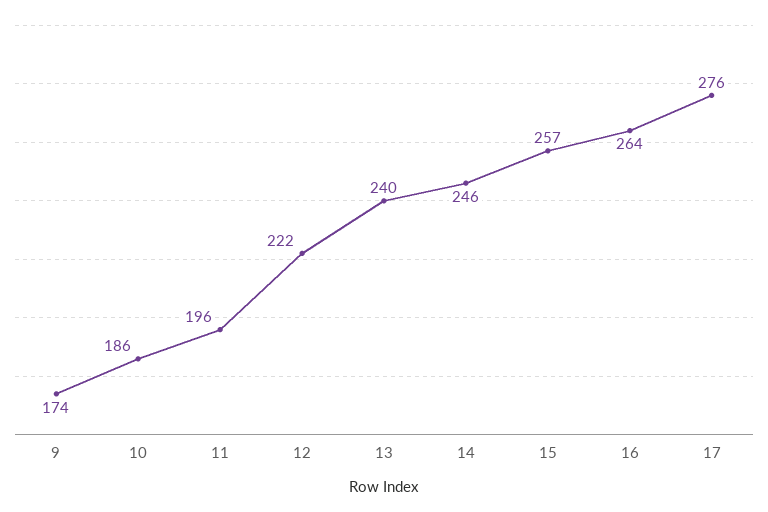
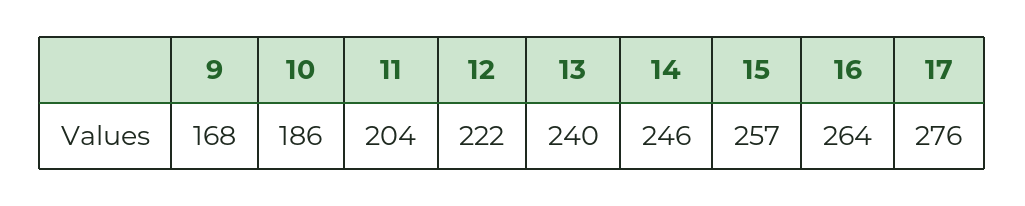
  {
-   "9": 174,
+   "9": 168,
    "10": 186,
-   "11": 196,
+   "11": 204,
    "12": 222,
    "13": 240,
    "14": 246,
    "15": 257,
    "16": 264,
    "17": 276
  }

